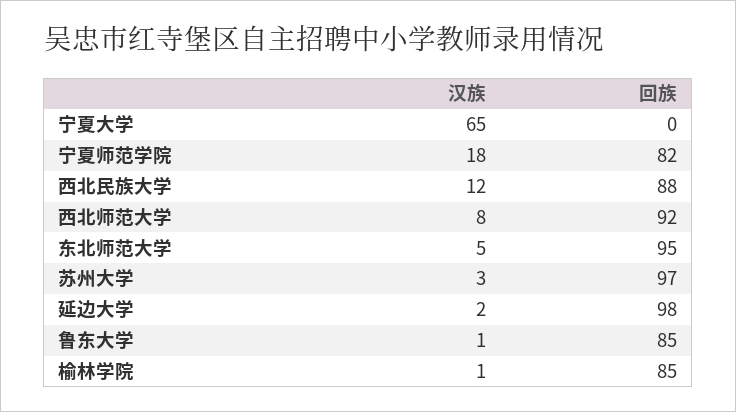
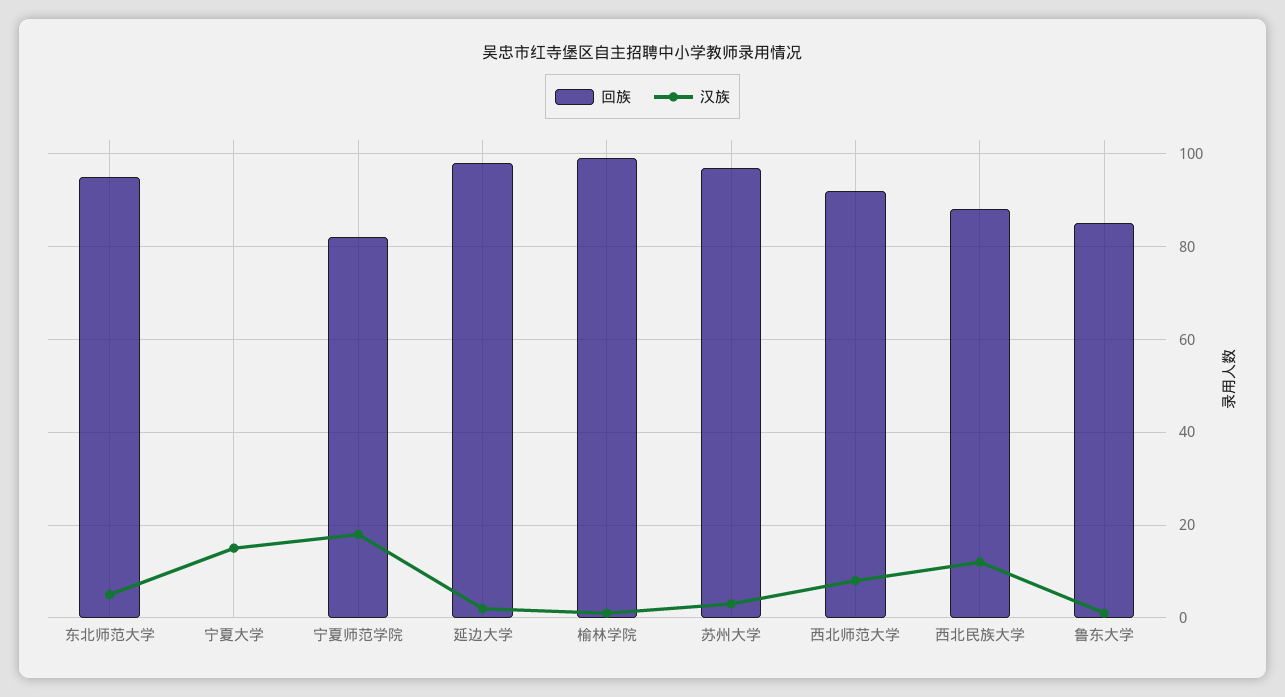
  {
    "汉族": {
-     "宁夏大学": 65,
+     "宁夏大学": 15,
      "宁夏师范学院": 18,
      "西北民族大学": 12,
      "西北师范大学": 8,
      "东北师范大学": 5,
      "苏州大学": 3,
      "延边大学": 2,
      "鲁东大学": 1,
      "榆林学院": 1
    },
    "回族": {
      "宁夏大学": 0,
      "宁夏师范学院": 82,
      "西北民族大学": 88,
      "西北师范大学": 92,
      "东北师范大学": 95,
      "苏州大学": 97,
      "延边大学": 98,
      "鲁东大学": 85,
-     "榆林学院": 85
+     "榆林学院": 100
    }
  }

